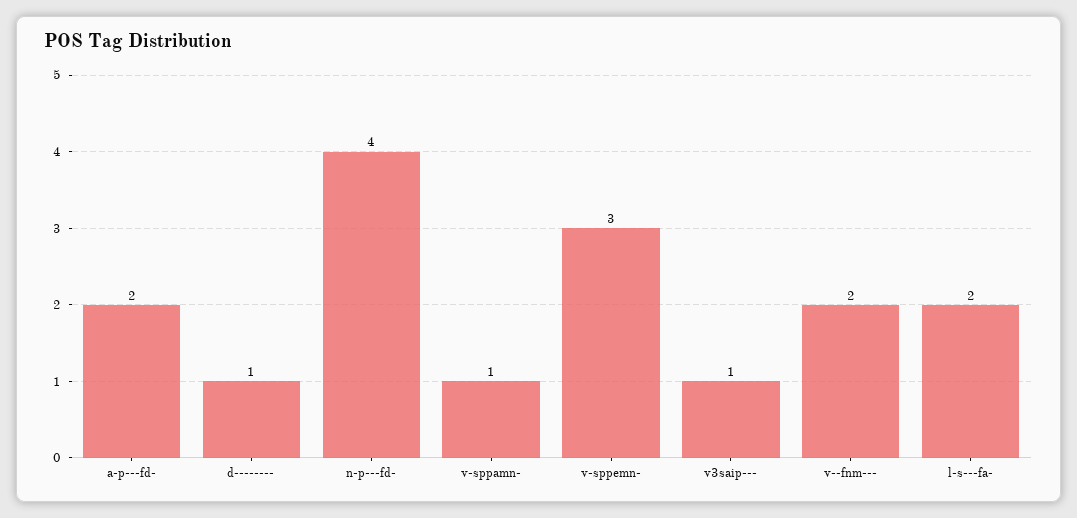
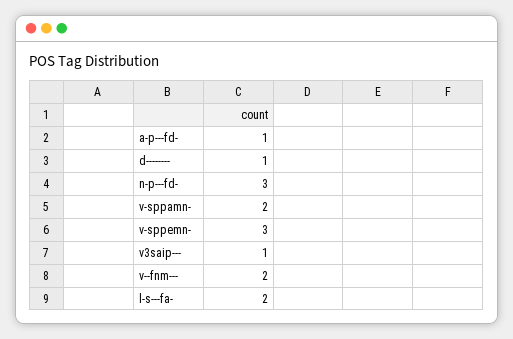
  {
-   "a-p---fd-": 2,
+   "a-p---fd-": 1,
    "d--------": 1,
-   "n-p---fd-": 4,
+   "n-p---fd-": 3,
-   "v-sppamn-": 1,
+   "v-sppamn-": 2,
    "v-sppemn-": 3,
    "v3saip---": 1,
    "v--fnm---": 2,
    "l-s---fa-": 2
  }

